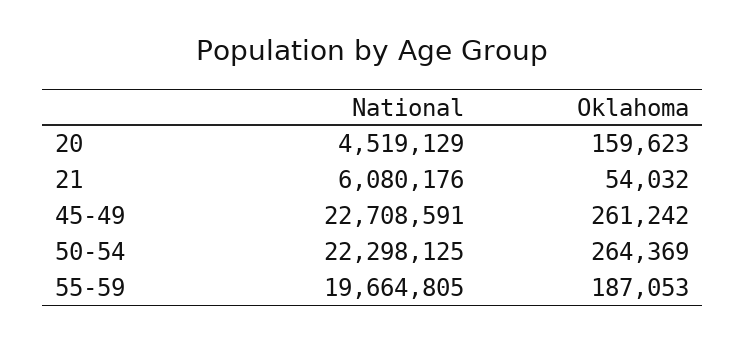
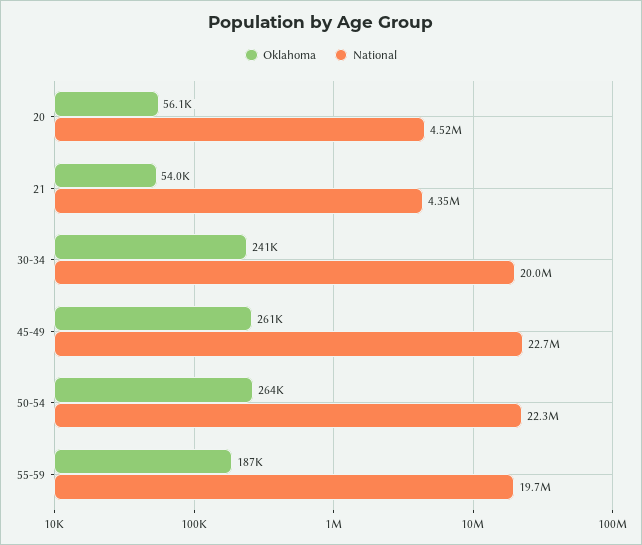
  {
    "National": {
      "20": 4519129,
-     "21": 6080176,
+     "21": 4350000,
      "45-49": 22708591,
      "50-54": 22298125,
-     "55-59": 19664805
+     "55-59": 19664805,
+     "30-34": 20000000
    },
    "Oklahoma": {
-     "20": 159623,
+     "20": 56100,
      "21": 54032,
      "45-49": 261242,
      "50-54": 264369,
-     "55-59": 187053
+     "55-59": 187053,
+     "30-34": 241000
    }
  }

